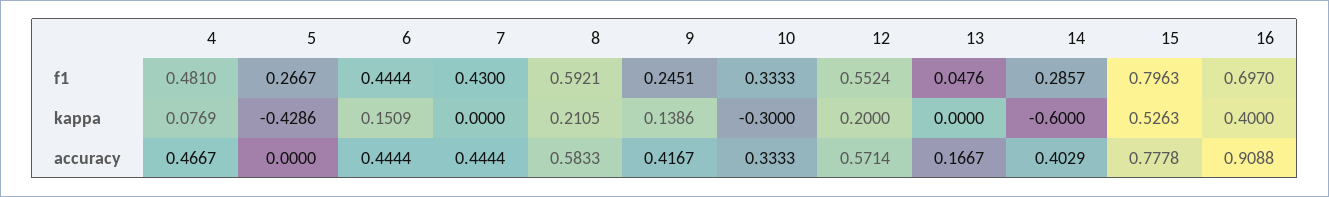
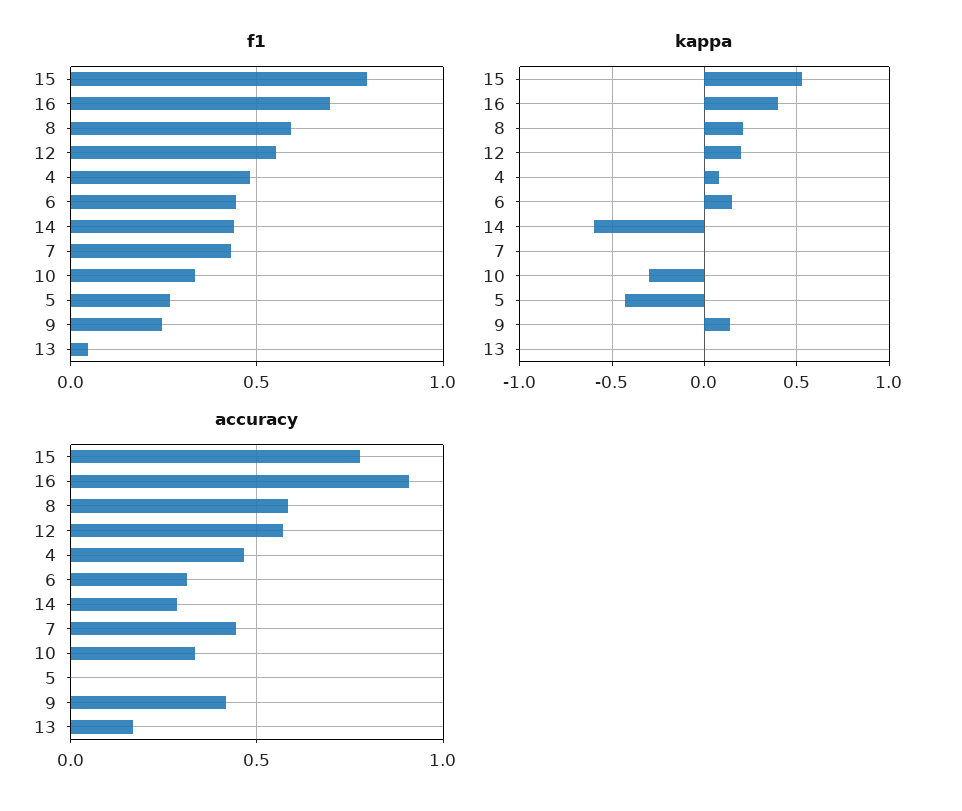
  {
    "f1": {
      "4": 0.481,
      "5": 0.2667,
      "6": 0.4444,
      "7": 0.43,
      "8": 0.5921,
      "9": 0.2451,
      "10": 0.3333,
      "12": 0.5524,
      "13": 0.0476,
-     "14": 0.2857,
+     "14": 0.45,
      "15": 0.7963,
      "16": 0.697
    },
    "kappa": {
      "4": 0.0769,
      "5": -0.4286,
      "6": 0.1509,
      "7": 0,
      "8": 0.2105,
      "9": 0.1386,
      "10": -0.3,
      "12": 0.2,
      "13": 0,
      "14": -0.6,
      "15": 0.5263,
      "16": 0.4
    },
    "accuracy": {
      "4": 0.4667,
      "5": 0,
-     "6": 0.4444,
+     "6": 0.3,
      "7": 0.4444,
      "8": 0.5833,
      "9": 0.4167,
      "10": 0.3333,
      "12": 0.5714,
      "13": 0.1667,
-     "14": 0.4029,
+     "14": 0.3,
      "15": 0.7778,
      "16": 0.9088
    }
  }

